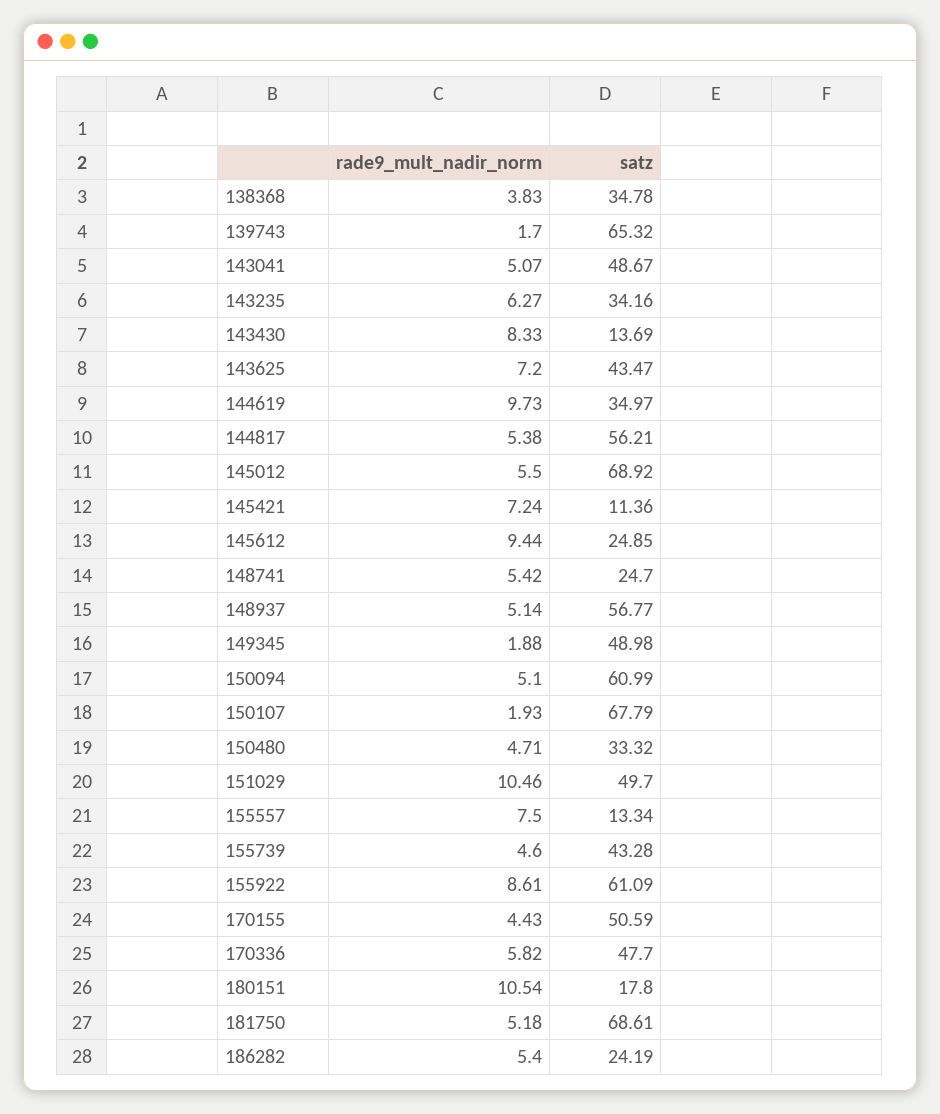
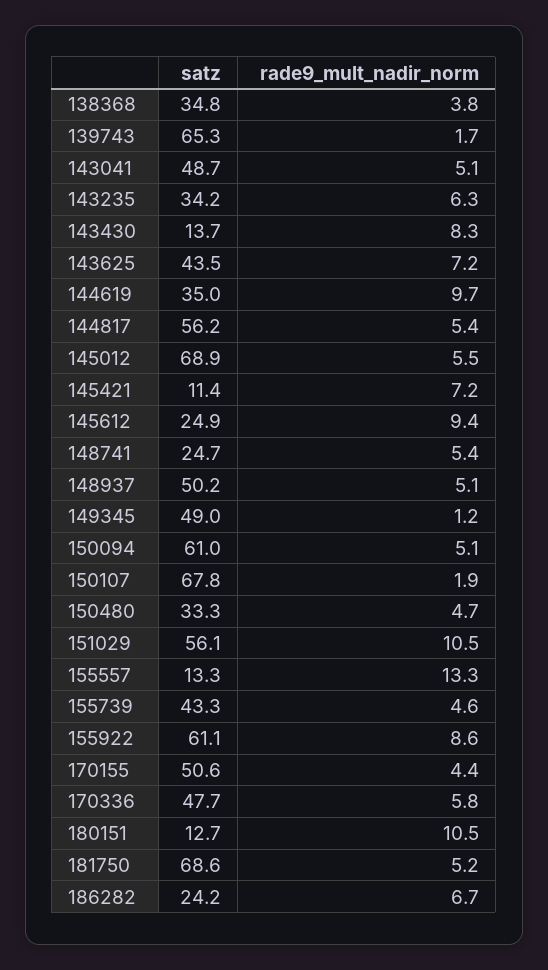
  {
    "rade9_mult_nadir_norm": {
      "138368": 3.83,
      "139743": 1.7,
      "143041": 5.07,
      "143235": 6.27,
      "143430": 8.33,
      "143625": 7.2,
      "144619": 9.73,
      "144817": 5.38,
      "145012": 5.5,
      "145421": 7.24,
      "145612": 9.44,
      "148741": 5.42,
      "148937": 5.14,
-     "149345": 1.88,
+     "149345": 1.2,
      "150094": 5.1,
      "150107": 1.93,
      "150480": 4.71,
      "151029": 10.46,
-     "155557": 7.5,
+     "155557": 13.3,
      "155739": 4.6,
      "155922": 8.61,
      "170155": 4.43,
      "170336": 5.82,
      "180151": 10.54,
      "181750": 5.18,
-     "186282": 5.4
+     "186282": 6.7
    },
    "satz": {
      "138368": 34.78,
      "139743": 65.32,
      "143041": 48.67,
      "143235": 34.16,
      "143430": 13.69,
      "143625": 43.47,
      "144619": 34.97,
      "144817": 56.21,
      "145012": 68.92,
      "145421": 11.36,
      "145612": 24.85,
      "148741": 24.7,
-     "148937": 56.77,
+     "148937": 50.2,
      "149345": 48.98,
      "150094": 60.99,
      "150107": 67.79,
      "150480": 33.32,
-     "151029": 49.7,
+     "151029": 56.1,
      "155557": 13.34,
      "155739": 43.28,
      "155922": 61.09,
      "170155": 50.59,
      "170336": 47.7,
-     "180151": 17.8,
+     "180151": 12.7,
      "181750": 68.61,
      "186282": 24.19
    }
  }

